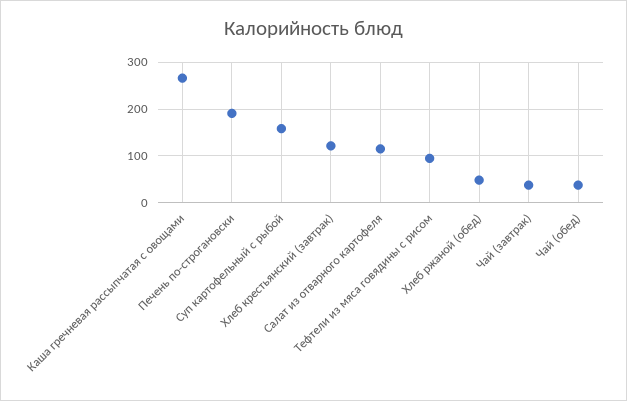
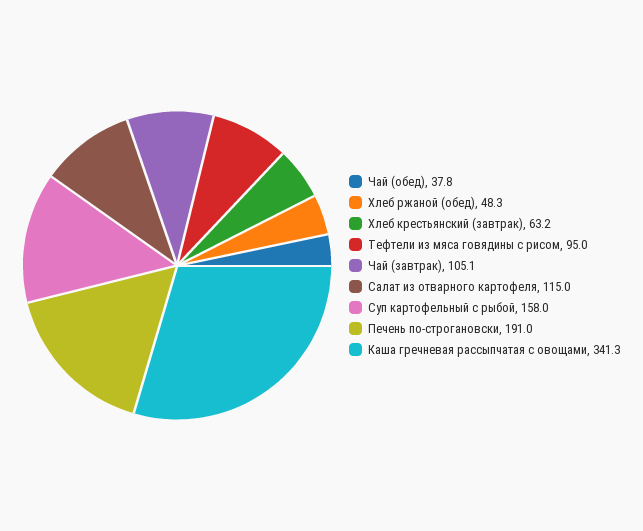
  {
-   "Каша гречневая рассыпчатая с овощами": 260,
+   "Каша гречневая рассыпчатая с овощами": 341.3,
    "Печень по-строгановски": 191,
    "Суп картофельный с рыбой": 158,
-   "Хлеб крестьянский (завтрак)": 120,
+   "Хлеб крестьянский (завтрак)": 63.2,
    "Салат из отварного картофеля": 115,
    "Тефтели из мяса говядины с рисом": 95,
    "Хлеб ржаной (обед)": 48.3,
-   "Чай (завтрак)": 40,
+   "Чай (завтрак)": 105.1,
    "Чай (обед)": 37.8
  }

